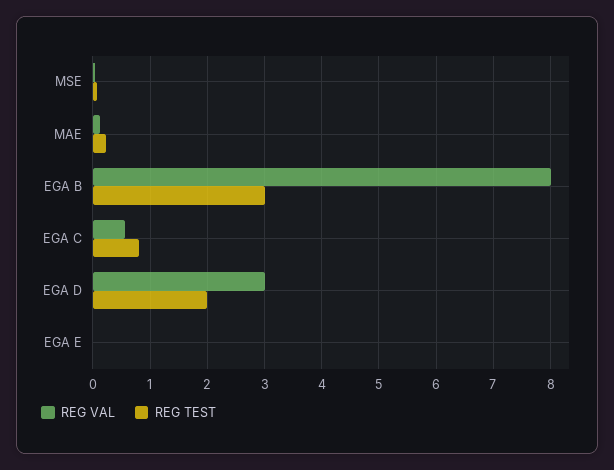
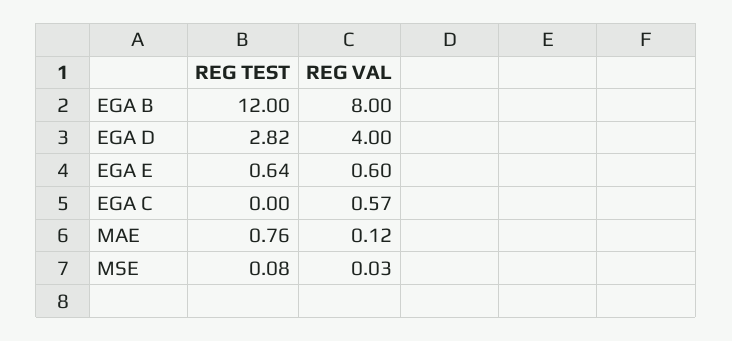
  {
    "REG VAL": {
      "MSE": 0.03,
      "MAE": 0.12,
      "EGA B": 8,
      "EGA C": 0.57,
-     "EGA D": 3,
+     "EGA D": 4,
-     "EGA E": 0
+     "EGA E": 0.6
    },
    "REG TEST": {
      "MSE": 0.08,
-     "MAE": 0.2,
+     "MAE": 0.76,
-     "EGA B": 3,
+     "EGA B": 12,
-     "EGA C": 0.8,
+     "EGA C": 0,
-     "EGA D": 2,
+     "EGA D": 2.82,
-     "EGA E": 0
+     "EGA E": 0.64
    }
  }

